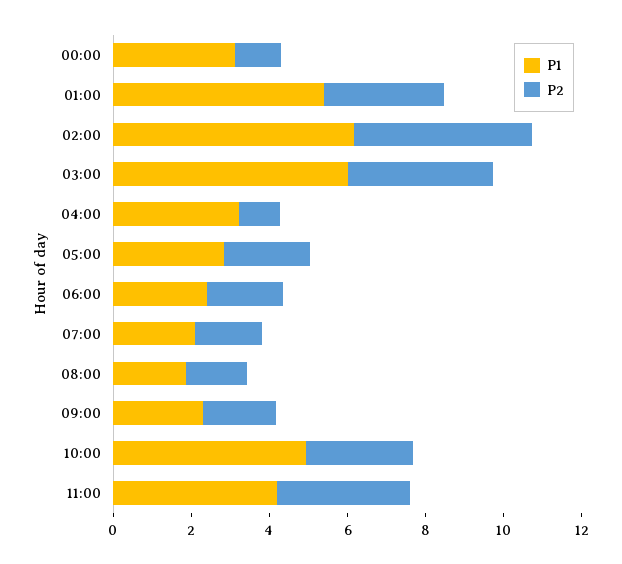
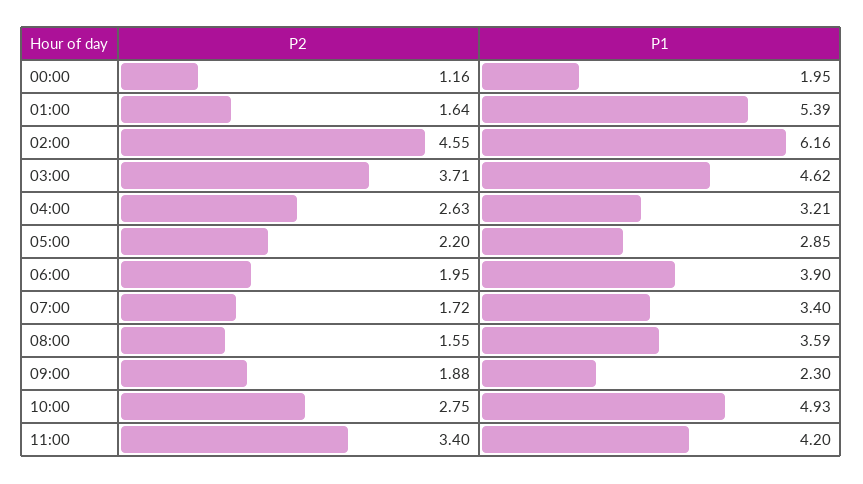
  {
    "P1": {
-     "00:00": 3,
+     "00:00": 1.95,
      "01:00": 5.39,
      "02:00": 6.16,
-     "03:00": 6,
+     "03:00": 4.62,
      "04:00": 3.21,
      "05:00": 2.85,
-     "06:00": 2.5,
+     "06:00": 3.9,
-     "07:00": 2,
+     "07:00": 3.4,
-     "08:00": 2,
+     "08:00": 3.59,
      "09:00": 2.3,
      "10:00": 4.93,
      "11:00": 4.2
    },
    "P2": {
      "00:00": 1.16,
-     "01:00": 3,
+     "01:00": 1.64,
      "02:00": 4.55,
      "03:00": 3.71,
-     "04:00": 1,
+     "04:00": 2.63,
      "05:00": 2.2,
      "06:00": 1.95,
      "07:00": 1.72,
      "08:00": 1.55,
      "09:00": 1.88,
      "10:00": 2.75,
      "11:00": 3.4
    }
  }

